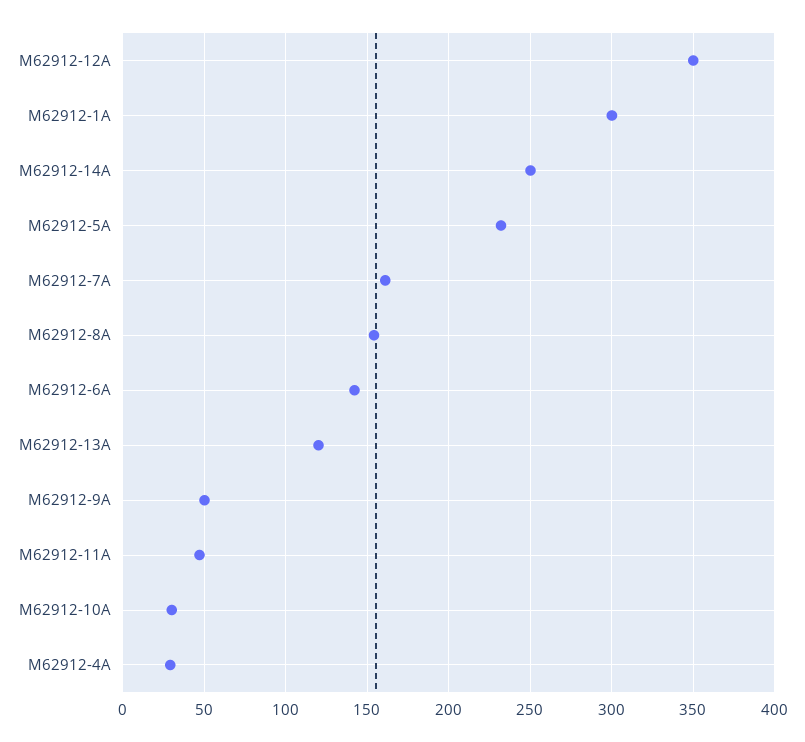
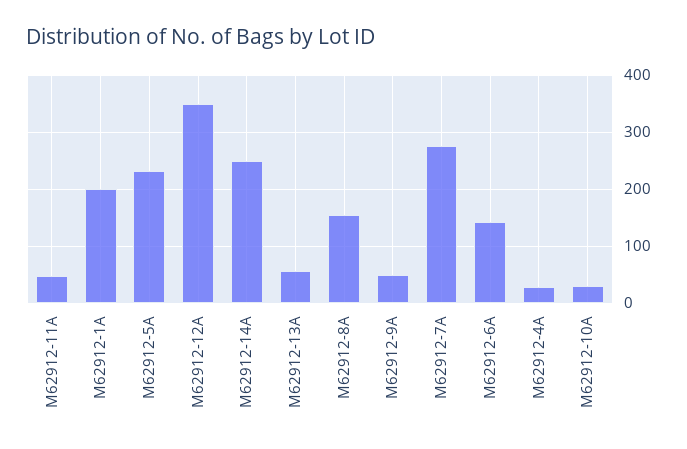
  {
    "M62912-12A": 350,
-   "M62912-1A": 300,
+   "M62912-1A": 200,
    "M62912-14A": 250,
    "M62912-5A": 230,
-   "M62912-7A": 160,
+   "M62912-7A": 280,
    "M62912-8A": 155,
    "M62912-6A": 140,
-   "M62912-13A": 120,
+   "M62912-13A": 60,
    "M62912-9A": 50,
    "M62912-11A": 45,
    "M62912-10A": 30,
    "M62912-4A": 30
  }

